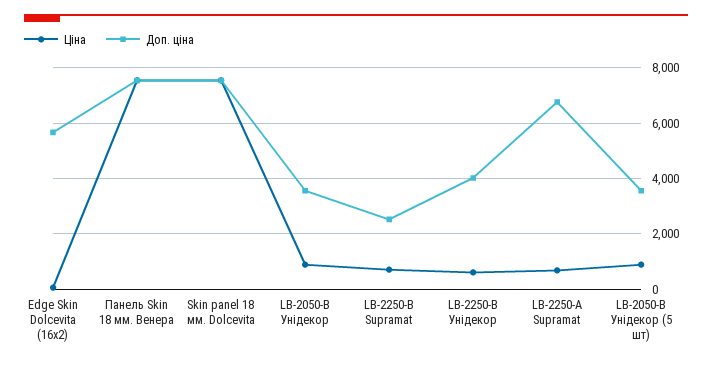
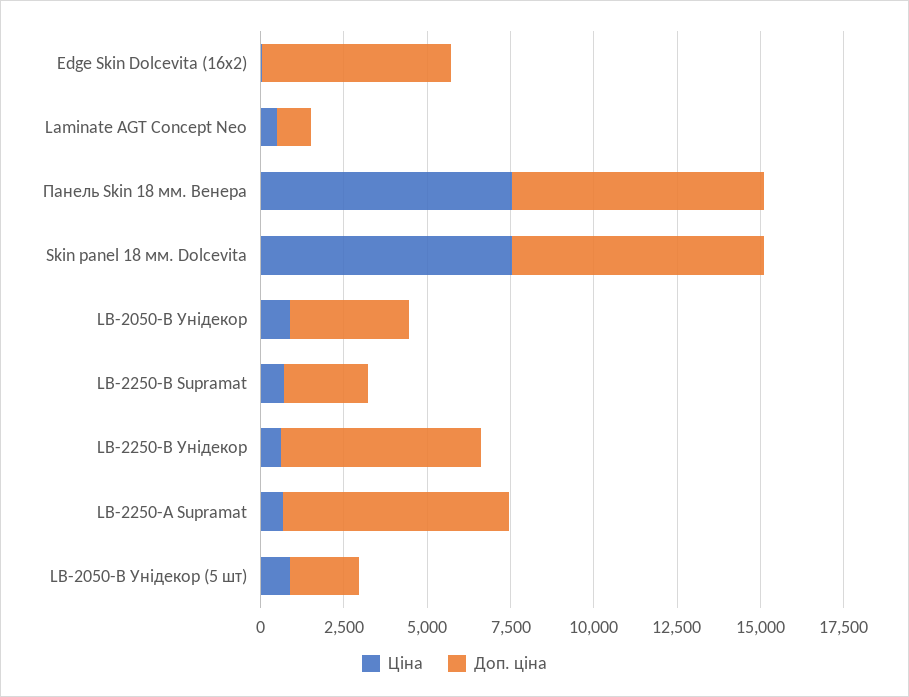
  {
    "Ціна": {
      "Edge Skin Dolcevita (16x2)": 0,
      "Панель Skin 18 мм. Венера": 7500,
      "Skin panel 18 мм. Dolcevita": 7500,
      "LB-2050-В Унідекор": 1000,
      "LB-2250-В Supramat": 750,
      "LB-2250-В Унідекор": 500,
      "LB-2250-А Supramat": 750,
-     "LB-2050-В Унідекор (5 шт)": 1000
+     "LB-2050-В Унідекор (5 шт)": 1000,
+     "Laminate AGT Concept Neo": 500
    },
    "Доп. ціна": {
      "Edge Skin Dolcevita (16x2)": 5750,
      "Панель Skin 18 мм. Венера": 7500,
      "Skin panel 18 мм. Dolcevita": 7500,
      "LB-2050-В Унідекор": 3500,
      "LB-2250-В Supramat": 2500,
-     "LB-2250-В Унідекор": 4000,
+     "LB-2250-В Унідекор": 6000,
      "LB-2250-А Supramat": 6750,
-     "LB-2050-В Унідекор (5 шт)": 3500
+     "LB-2050-В Унідекор (5 шт)": 2000,
+     "Laminate AGT Concept Neo": 1000
    }
  }

